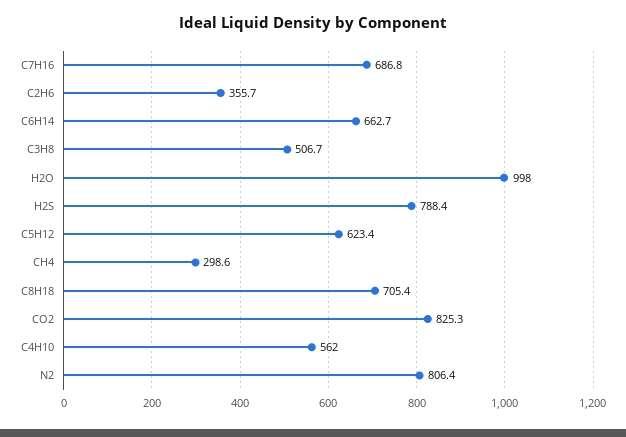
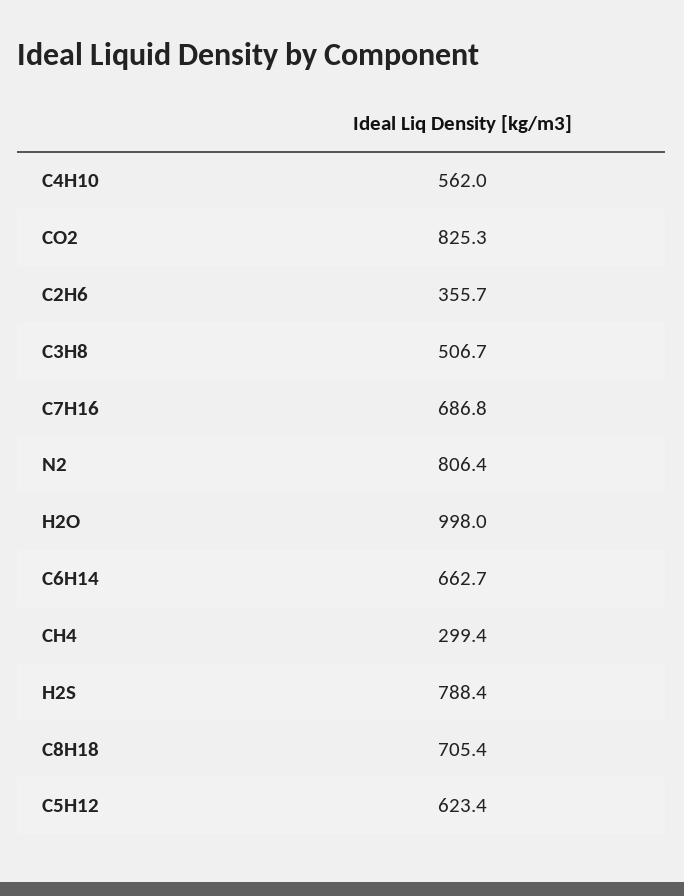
  {
    "C7H16": 686.8,
    "C2H6": 355.7,
    "C6H14": 662.7,
    "C3H8": 506.7,
    "H2O": 998,
    "H2S": 788.4,
    "C5H12": 623.4,
-   "CH4": 298.6,
+   "CH4": 299.4,
    "C8H18": 705.4,
    "CO2": 825.3,
    "C4H10": 562,
    "N2": 806.4
  }

